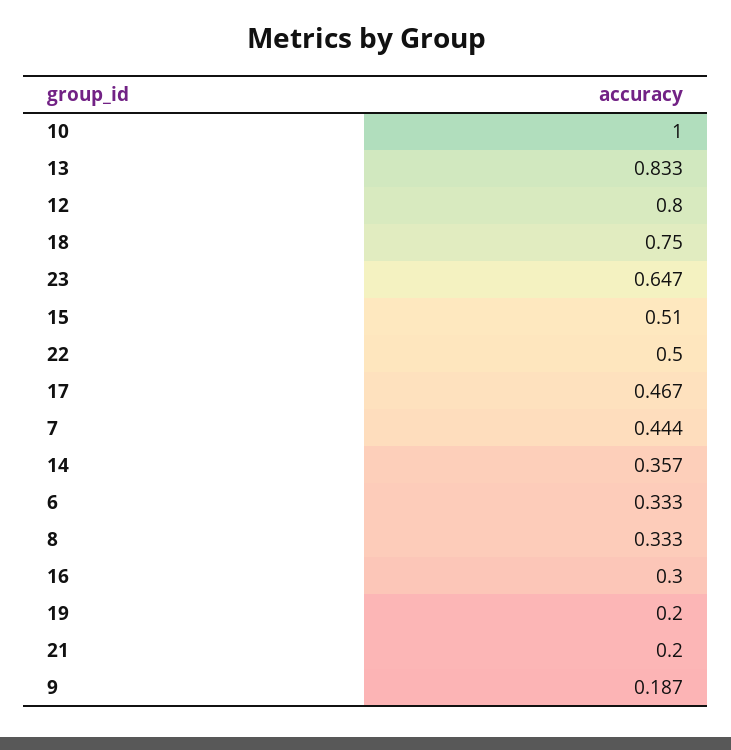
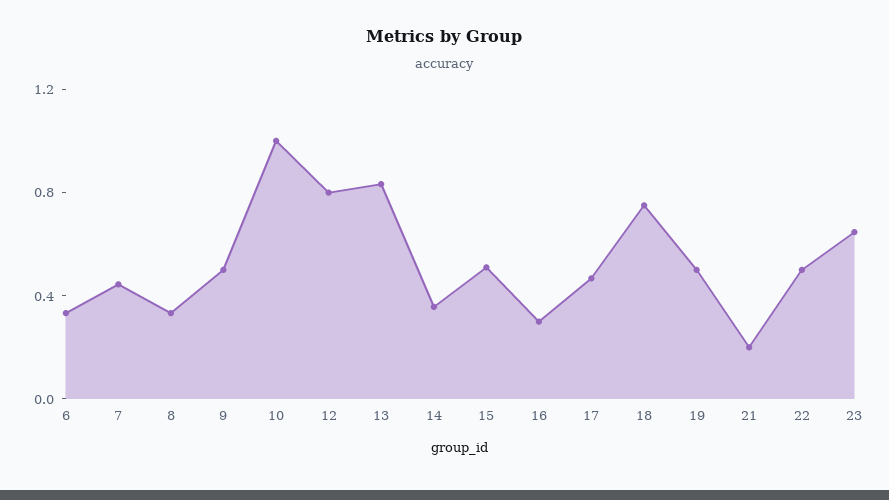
  {
    "10": 1,
    "13": 0.833,
    "12": 0.8,
    "18": 0.75,
    "23": 0.647,
    "15": 0.51,
    "22": 0.5,
    "17": 0.467,
    "7": 0.444,
    "14": 0.357,
    "6": 0.333,
    "8": 0.333,
    "16": 0.3,
-   "19": 0.2,
+   "19": 0.5,
    "21": 0.2,
-   "9": 0.187
+   "9": 0.5
  }

